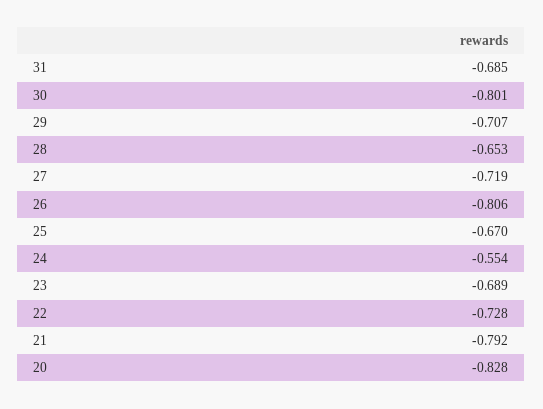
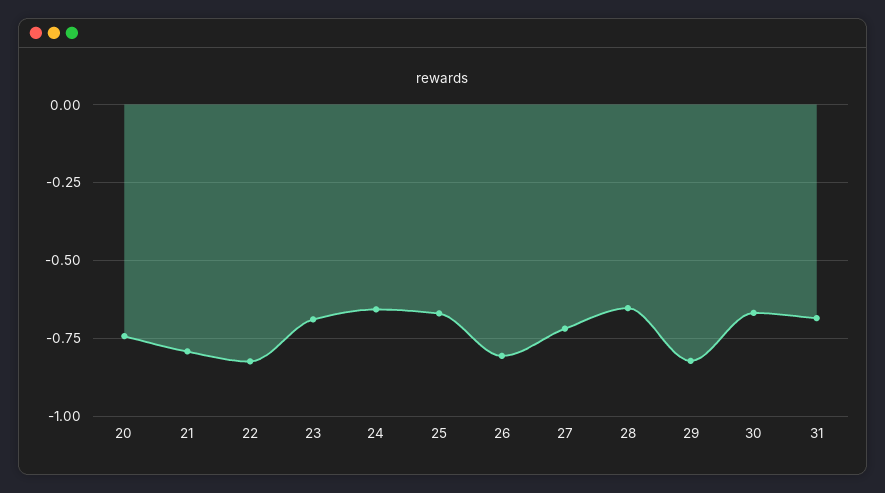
  {
    "31": -0.685,
-   "30": -0.801,
+   "30": -0.675,
-   "29": -0.707,
+   "29": -0.825,
    "28": -0.653,
    "27": -0.719,
    "26": -0.806,
    "25": -0.67,
-   "24": -0.554,
+   "24": -0.65,
    "23": -0.689,
-   "22": -0.728,
+   "22": -0.825,
    "21": -0.792,
-   "20": -0.828
+   "20": -0.75
  }

